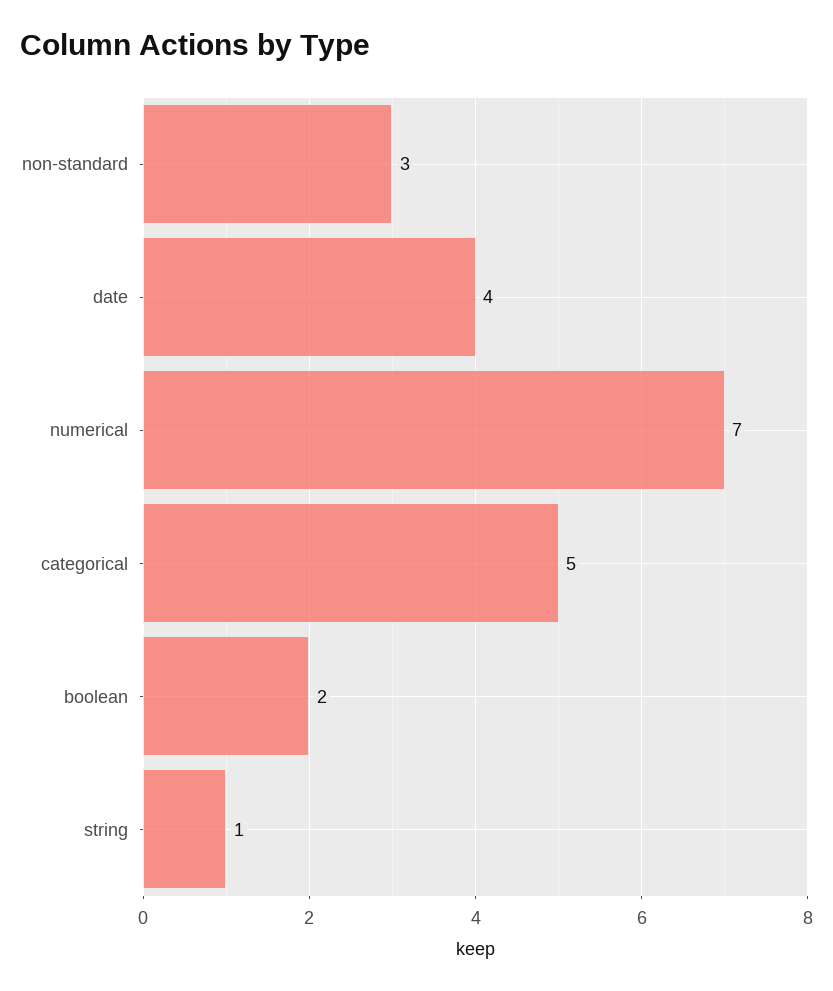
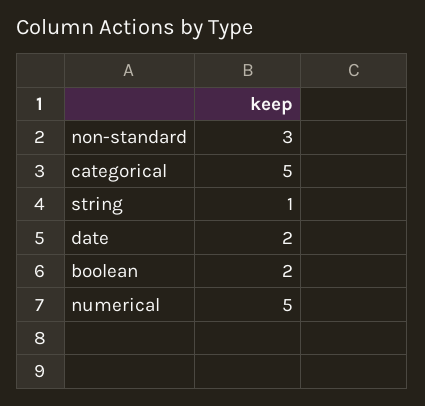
  {
    "non-standard": 3,
-   "date": 4,
+   "date": 2,
-   "numerical": 7,
+   "numerical": 5,
    "categorical": 5,
    "boolean": 2,
    "string": 1
  }

